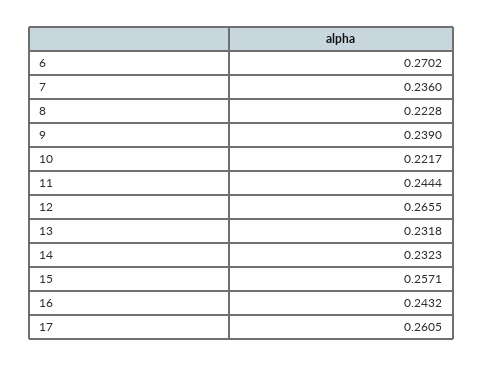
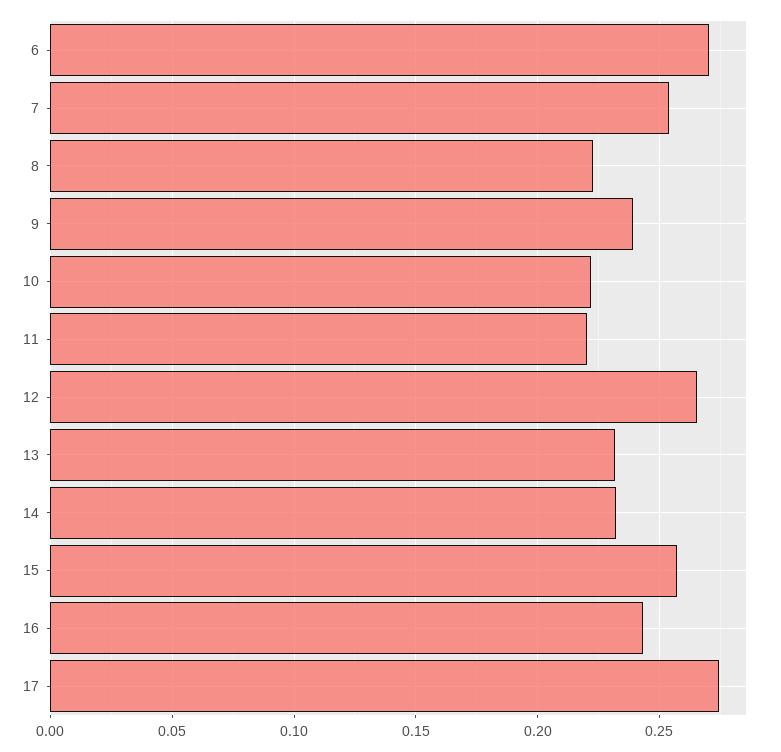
  {
    "6": 0.2702,
-   "7": 0.236,
+   "7": 0.255,
    "8": 0.2228,
    "9": 0.239,
    "10": 0.2217,
-   "11": 0.2444,
+   "11": 0.22,
    "12": 0.2655,
    "13": 0.2318,
    "14": 0.2323,
    "15": 0.2571,
    "16": 0.2432,
-   "17": 0.2605
+   "17": 0.275
  }

